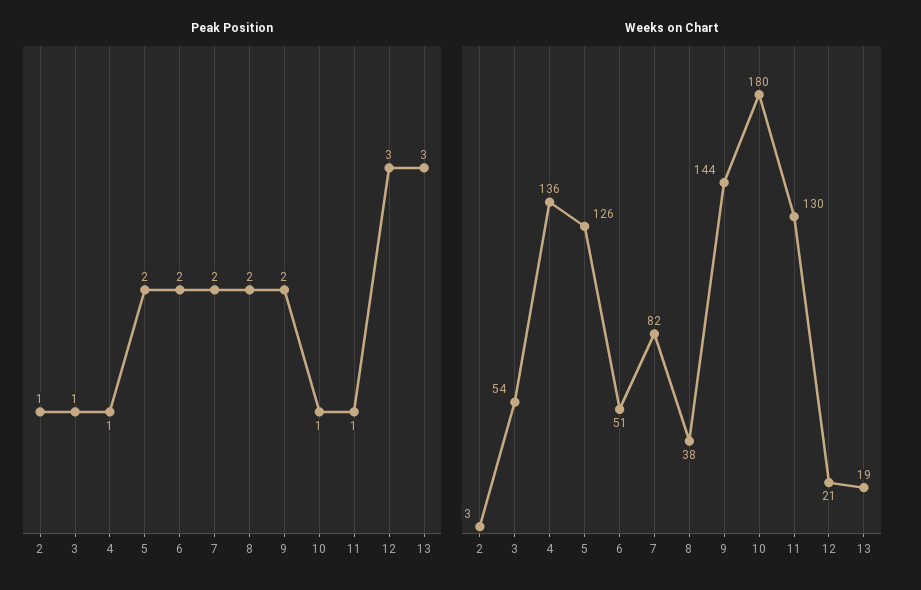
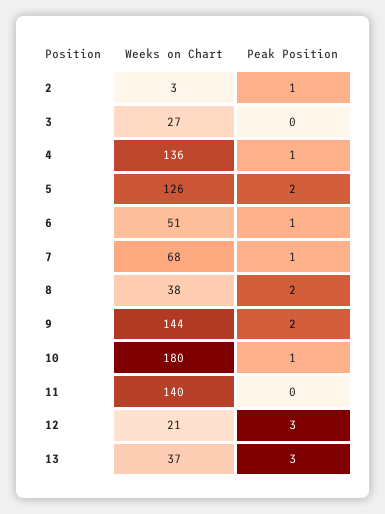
  {
    "Peak Position": {
      "2": 1,
-     "3": 1,
+     "3": 0,
      "4": 1,
      "5": 2,
-     "6": 2,
+     "6": 1,
-     "7": 2,
+     "7": 1,
      "8": 2,
      "9": 2,
      "10": 1,
-     "11": 1,
+     "11": 0,
      "12": 3,
      "13": 3
    },
    "Weeks on Chart": {
      "2": 3,
-     "3": 54,
+     "3": 27,
      "4": 136,
      "5": 126,
      "6": 51,
-     "7": 82,
+     "7": 68,
      "8": 38,
      "9": 144,
      "10": 180,
-     "11": 130,
+     "11": 140,
      "12": 21,
-     "13": 19
+     "13": 37
    }
  }

